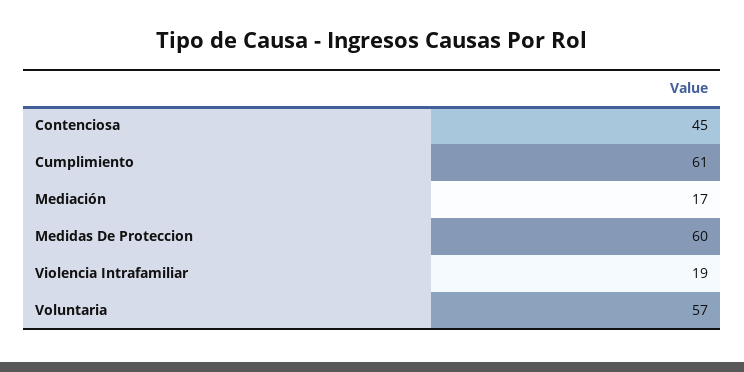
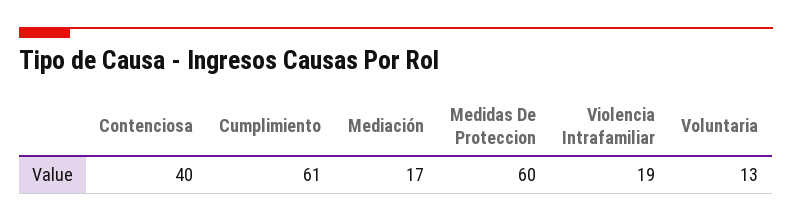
  {
-   "Contenciosa": 45,
+   "Contenciosa": 40,
    "Cumplimiento": 61,
    "Mediación": 17,
    "Medidas De Proteccion": 60,
    "Violencia Intrafamiliar": 19,
-   "Voluntaria": 57
+   "Voluntaria": 13
  }

